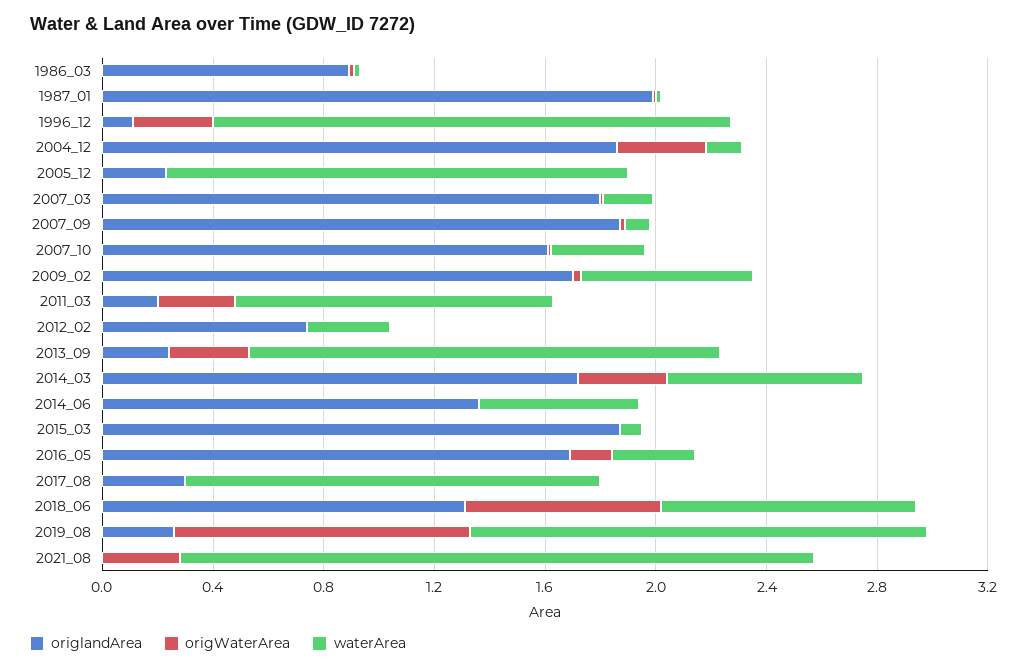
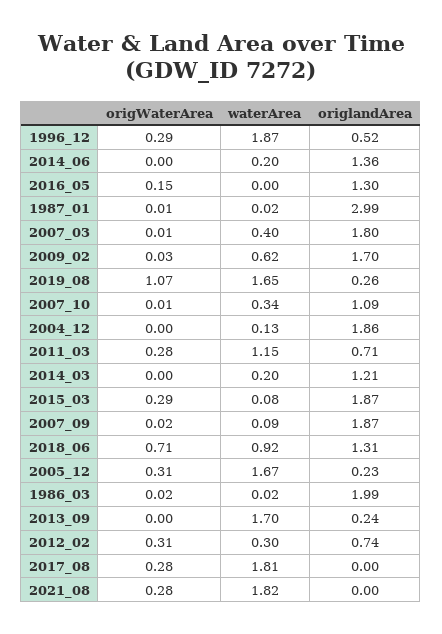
  {
    "origlandArea": {
-     "1986_03": 0.9,
+     "1986_03": 1.99,
-     "1987_01": 2,
+     "1987_01": 2.99,
-     "1996_12": 0.1,
+     "1996_12": 0.52,
      "2004_12": 1.86,
      "2005_12": 0.23,
      "2007_03": 1.8,
      "2007_09": 1.87,
-     "2007_10": 1.6,
+     "2007_10": 1.09,
      "2009_02": 1.7,
-     "2011_03": 0.2,
+     "2011_03": 0.71,
      "2012_02": 0.74,
      "2013_09": 0.24,
-     "2014_03": 1.7,
+     "2014_03": 1.21,
      "2014_06": 1.36,
      "2015_03": 1.87,
-     "2016_05": 1.7,
+     "2016_05": 1.3,
-     "2017_08": 0.3,
+     "2017_08": 0,
      "2018_06": 1.31,
      "2019_08": 0.26,
      "2021_08": 0
    },
    "origWaterArea": {
      "1986_03": 0.02,
      "1987_01": 0.01,
      "1996_12": 0.29,
-     "2004_12": 0.3,
+     "2004_12": 0,
-     "2005_12": 0,
+     "2005_12": 0.31,
      "2007_03": 0.01,
      "2007_09": 0.02,
      "2007_10": 0.01,
      "2009_02": 0.03,
      "2011_03": 0.28,
-     "2012_02": 0,
+     "2012_02": 0.31,
-     "2013_09": 0.3,
+     "2013_09": 0,
-     "2014_03": 0.3,
+     "2014_03": 0,
      "2014_06": 0,
-     "2015_03": 0,
+     "2015_03": 0.29,
      "2016_05": 0.15,
-     "2017_08": 0,
+     "2017_08": 0.28,
      "2018_06": 0.71,
      "2019_08": 1.07,
      "2021_08": 0.28
    },
    "waterArea": {
      "1986_03": 0.02,
      "1987_01": 0.02,
      "1996_12": 1.87,
      "2004_12": 0.13,
      "2005_12": 1.67,
-     "2007_03": 0.2,
+     "2007_03": 0.4,
      "2007_09": 0.09,
      "2007_10": 0.34,
      "2009_02": 0.62,
      "2011_03": 1.15,
      "2012_02": 0.3,
      "2013_09": 1.7,
-     "2014_03": 0.7,
+     "2014_03": 0.2,
-     "2014_06": 0.6,
+     "2014_06": 0.2,
      "2015_03": 0.08,
-     "2016_05": 0.3,
+     "2016_05": 0,
-     "2017_08": 1.5,
+     "2017_08": 1.81,
      "2018_06": 0.92,
      "2019_08": 1.65,
-     "2021_08": 2.3
+     "2021_08": 1.82
    }
  }

